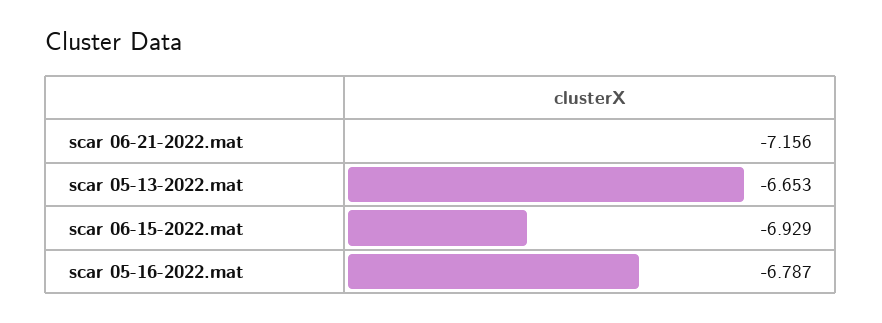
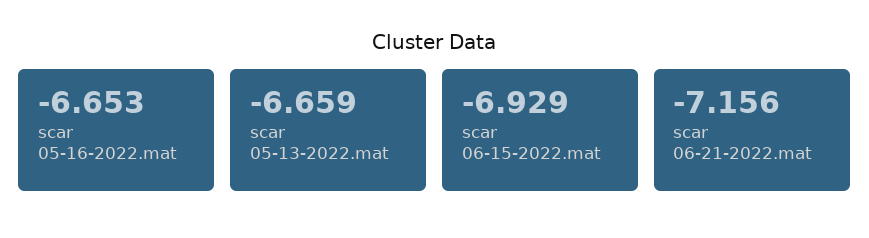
  {
    "scar 06-21-2022.mat": -7.156,
-   "scar 05-13-2022.mat": -6.653,
+   "scar 05-13-2022.mat": -6.659,
    "scar 06-15-2022.mat": -6.929,
-   "scar 05-16-2022.mat": -6.787
+   "scar 05-16-2022.mat": -6.653
  }

